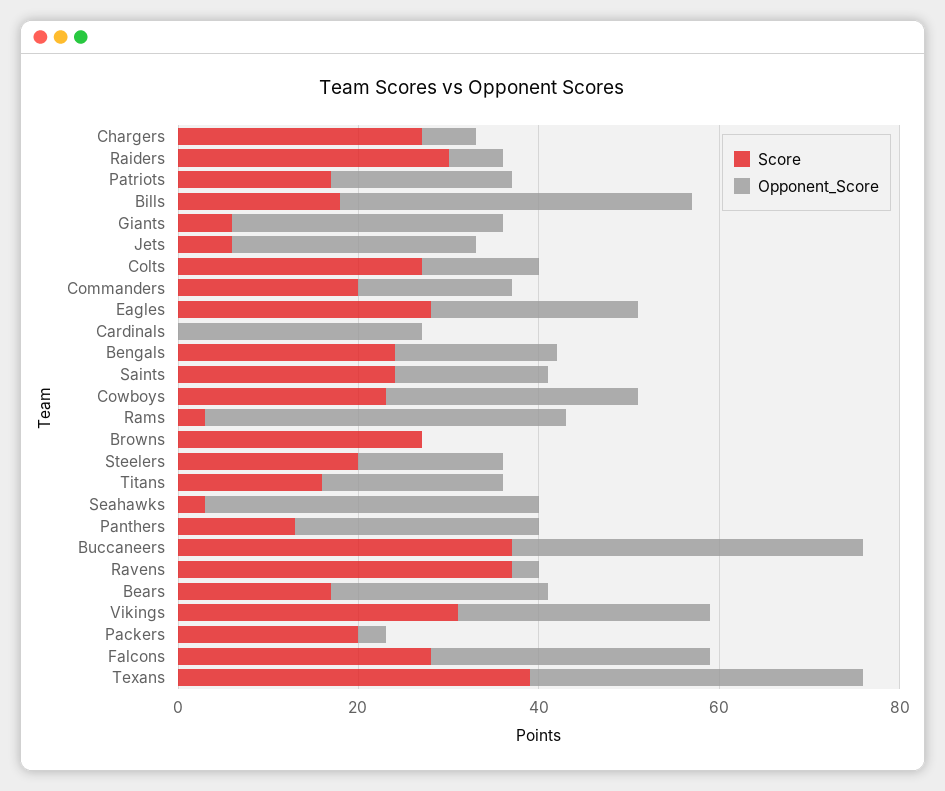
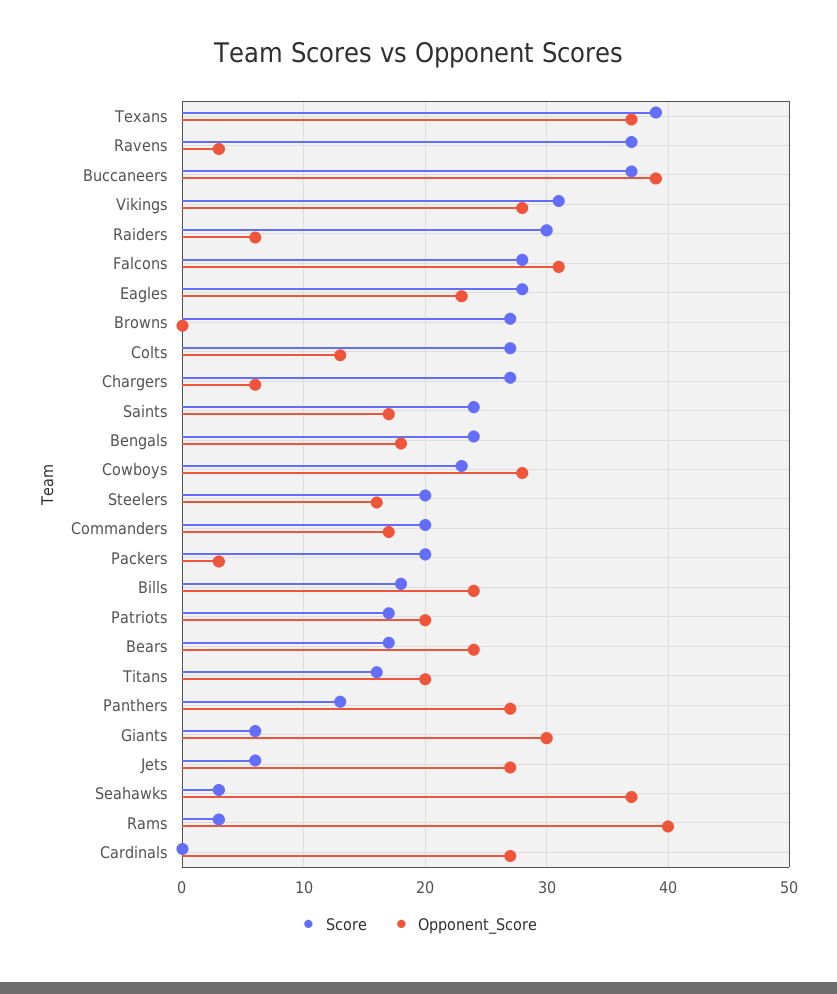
  {
    "Score": {
      "Chargers": 27,
      "Raiders": 30,
      "Patriots": 17,
      "Bills": 18,
      "Giants": 6,
      "Jets": 6,
      "Colts": 27,
      "Commanders": 20,
      "Eagles": 28,
      "Cardinals": 0,
      "Bengals": 24,
      "Saints": 24,
      "Cowboys": 23,
      "Rams": 3,
      "Browns": 27,
      "Steelers": 20,
      "Titans": 16,
      "Seahawks": 3,
      "Panthers": 13,
      "Buccaneers": 37,
      "Ravens": 37,
      "Bears": 17,
      "Vikings": 31,
      "Packers": 20,
      "Falcons": 28,
      "Texans": 39
    },
    "Opponent_Score": {
      "Chargers": 6,
      "Raiders": 6,
      "Patriots": 20,
-     "Bills": 40,
+     "Bills": 24,
      "Giants": 30,
      "Jets": 27,
      "Colts": 13,
      "Commanders": 17,
      "Eagles": 23,
      "Cardinals": 27,
      "Bengals": 18,
      "Saints": 17,
      "Cowboys": 28,
      "Rams": 40,
      "Browns": 0,
      "Steelers": 16,
      "Titans": 20,
      "Seahawks": 37,
      "Panthers": 27,
      "Buccaneers": 39,
      "Ravens": 3,
      "Bears": 24,
      "Vikings": 28,
      "Packers": 3,
      "Falcons": 31,
      "Texans": 37
    }
  }

